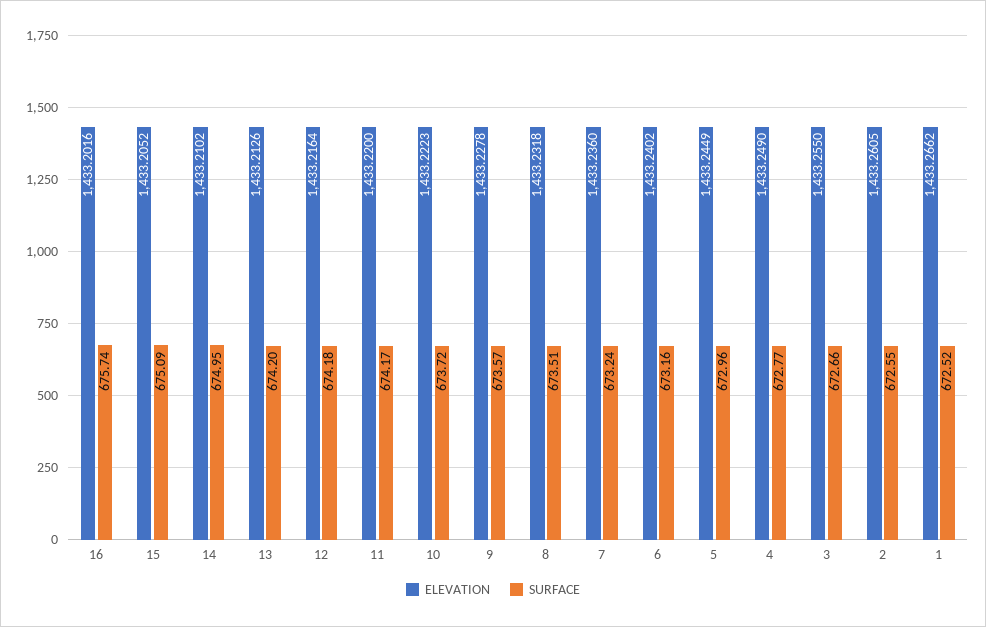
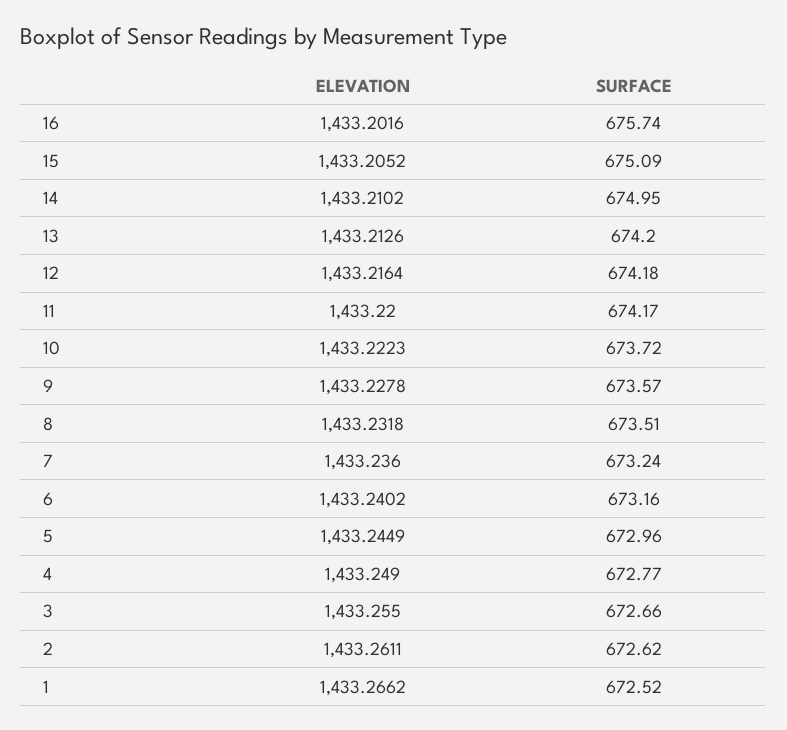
  {
    "ELEVATION": {
      "16": 1433.2016,
      "15": 1433.2052,
      "14": 1433.2102,
      "13": 1433.2126,
      "12": 1433.2164,
      "11": 1433.22,
      "10": 1433.2223,
      "9": 1433.2278,
      "8": 1433.2318,
      "7": 1433.236,
      "6": 1433.2402,
      "5": 1433.2449,
      "4": 1433.249,
      "3": 1433.255,
-     "2": 1433.2605,
+     "2": 1433.2611,
      "1": 1433.2662
    },
    "SURFACE": {
      "16": 675.74,
      "15": 675.09,
      "14": 674.95,
      "13": 674.2,
      "12": 674.18,
      "11": 674.17,
      "10": 673.72,
      "9": 673.57,
      "8": 673.51,
      "7": 673.24,
      "6": 673.16,
      "5": 672.96,
      "4": 672.77,
      "3": 672.66,
-     "2": 672.55,
+     "2": 672.62,
      "1": 672.52
    }
  }

